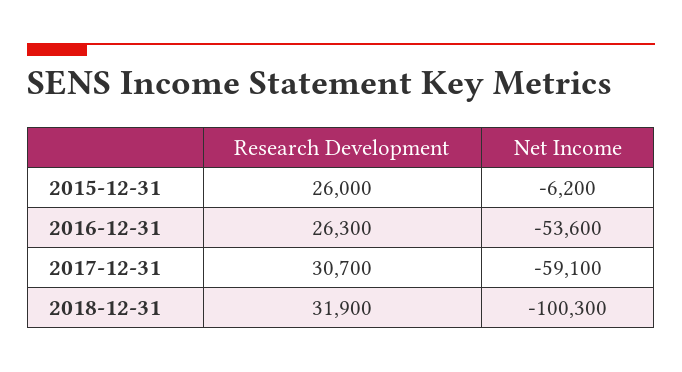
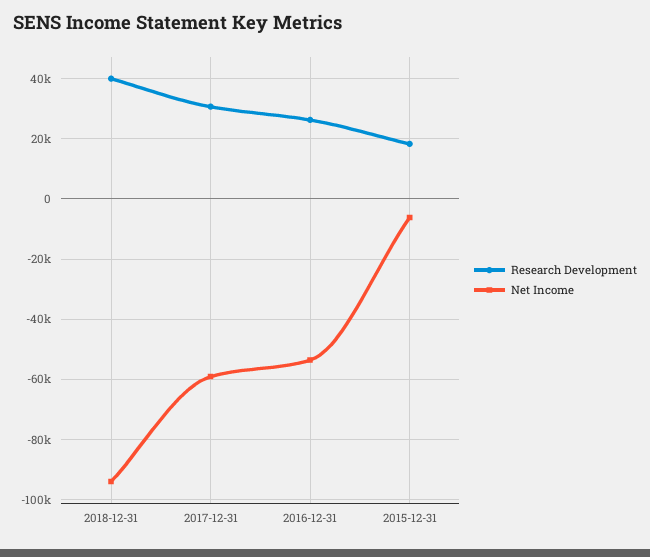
  {
    "Research Development": {
-     "2015-12-31": 26000,
+     "2015-12-31": 18000,
      "2016-12-31": 26300,
      "2017-12-31": 30700,
-     "2018-12-31": 31900
+     "2018-12-31": 40000
    },
    "Net Income": {
      "2015-12-31": -6200,
      "2016-12-31": -53600,
      "2017-12-31": -59100,
-     "2018-12-31": -100300
+     "2018-12-31": -94000
    }
  }

